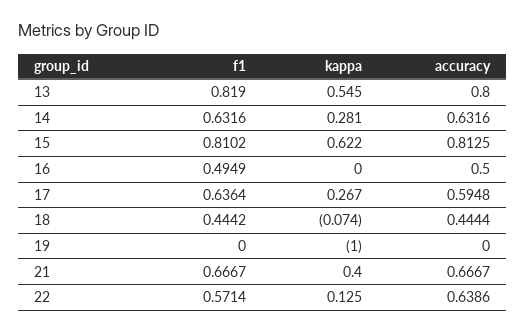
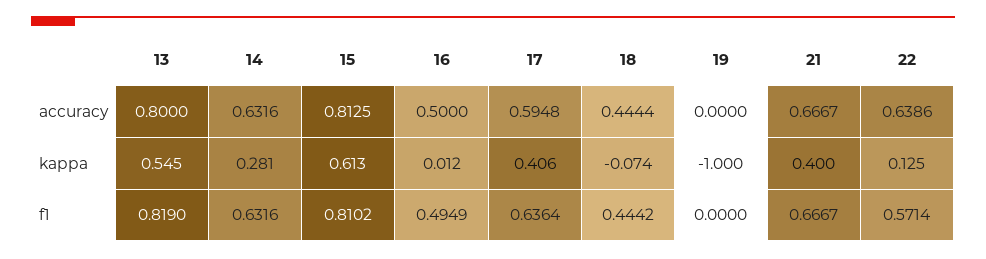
  {
    "f1": {
      "13": 0.819,
      "14": 0.6316,
      "15": 0.8102,
      "16": 0.4949,
      "17": 0.6364,
      "18": 0.4442,
      "19": 0,
      "21": 0.6667,
      "22": 0.5714
    },
    "kappa": {
      "13": 0.545,
      "14": 0.281,
-     "15": 0.622,
+     "15": 0.613,
-     "16": 0,
+     "16": 0.012,
-     "17": 0.267,
+     "17": 0.406,
      "18": -0.074,
      "19": -1,
      "21": 0.4,
      "22": 0.125
    },
    "accuracy": {
      "13": 0.8,
      "14": 0.6316,
      "15": 0.8125,
      "16": 0.5,
      "17": 0.5948,
      "18": 0.4444,
      "19": 0,
      "21": 0.6667,
      "22": 0.6386
    }
  }

